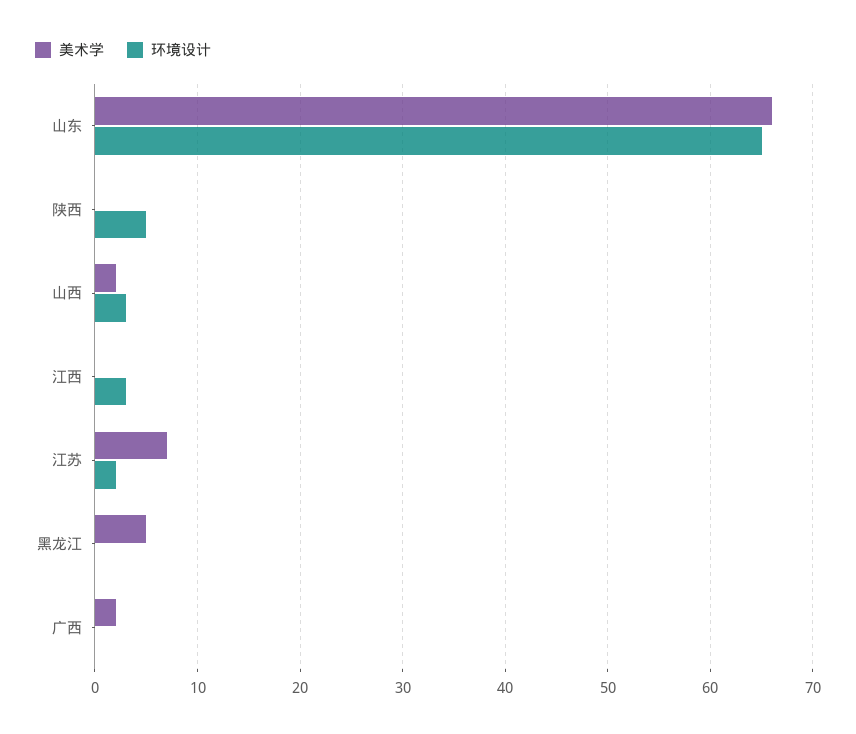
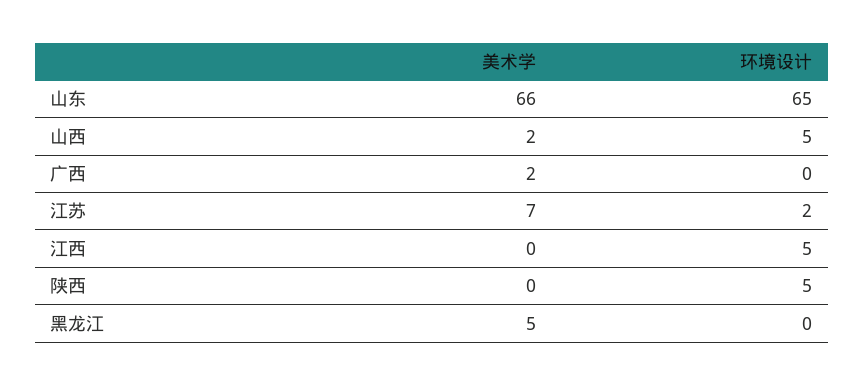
  {
    "美术学": {
      "山东": 66,
      "陕西": 0,
      "山西": 2,
      "江西": 0,
      "江苏": 7,
      "黑龙江": 5,
      "广西": 2
    },
    "环境设计": {
      "山东": 65,
      "陕西": 5,
-     "山西": 3,
+     "山西": 5,
-     "江西": 3,
+     "江西": 5,
      "江苏": 2,
      "黑龙江": 0,
      "广西": 0
    }
  }

